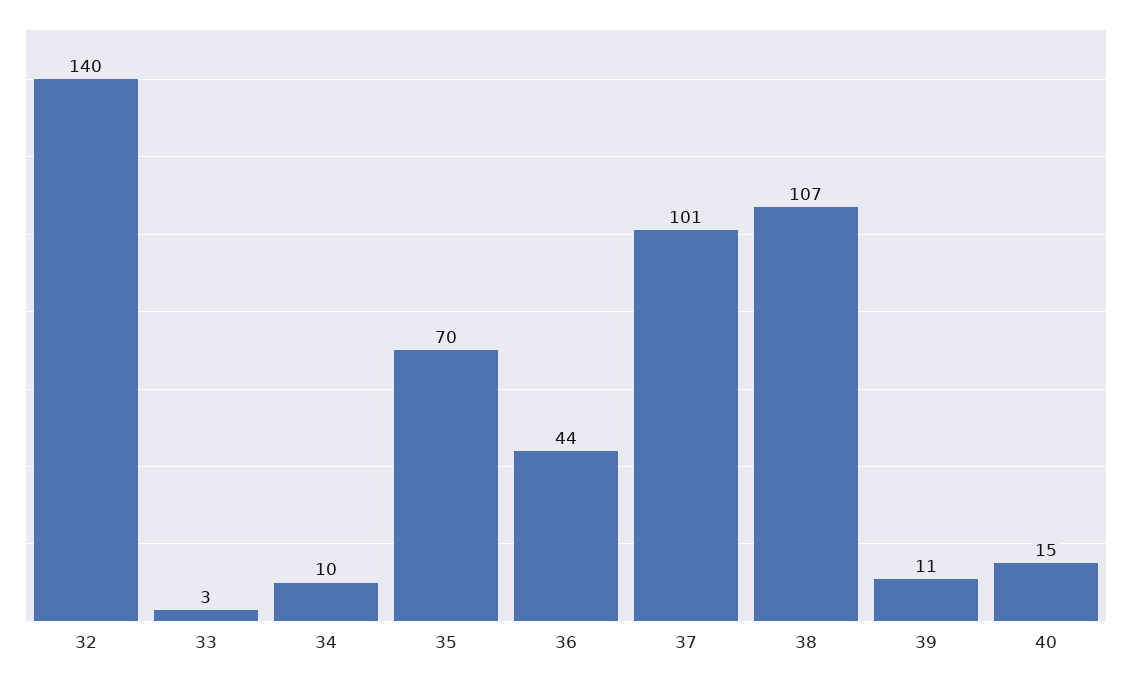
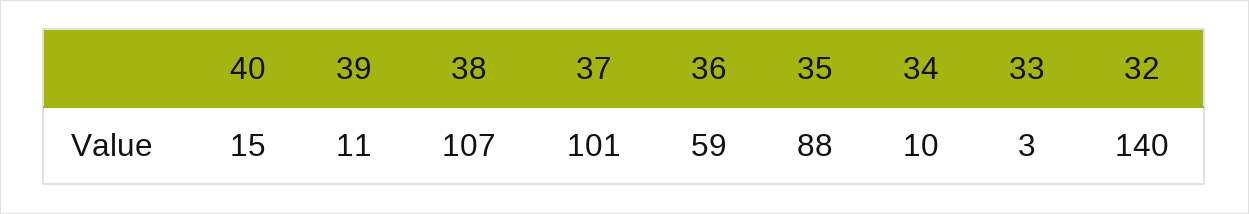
  {
    "32": 140,
    "33": 3,
    "34": 10,
-   "35": 70,
+   "35": 88,
-   "36": 44,
+   "36": 59,
    "37": 101,
    "38": 107,
    "39": 11,
    "40": 15
  }

